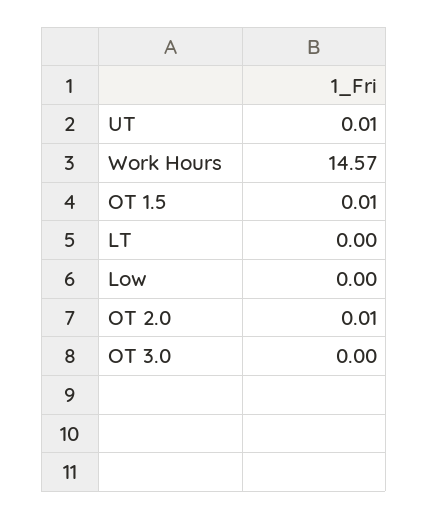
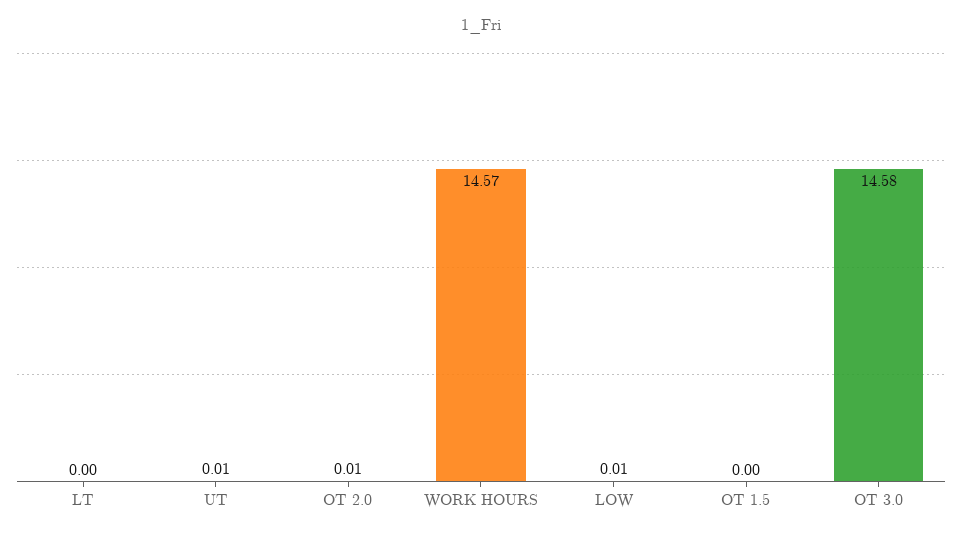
  {
    "UT": 0.01,
    "Work Hours": 14.57,
-   "OT 1.5": 0.01,
+   "OT 1.5": 0,
    "LT": 0,
-   "Low": 0,
+   "Low": 0.01,
    "OT 2.0": 0.01,
-   "OT 3.0": 0
+   "OT 3.0": 14.58
  }

